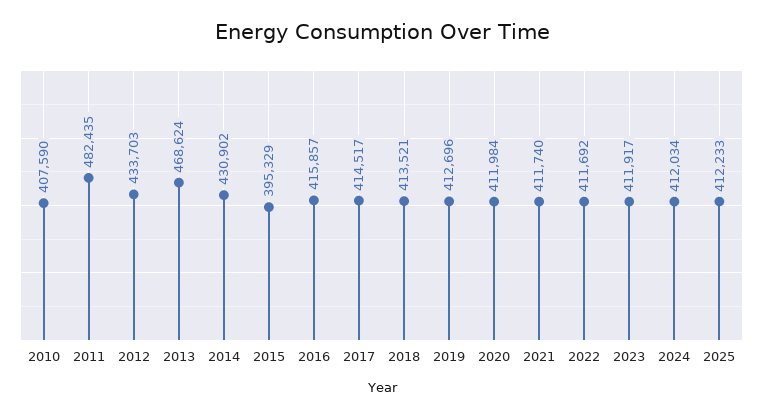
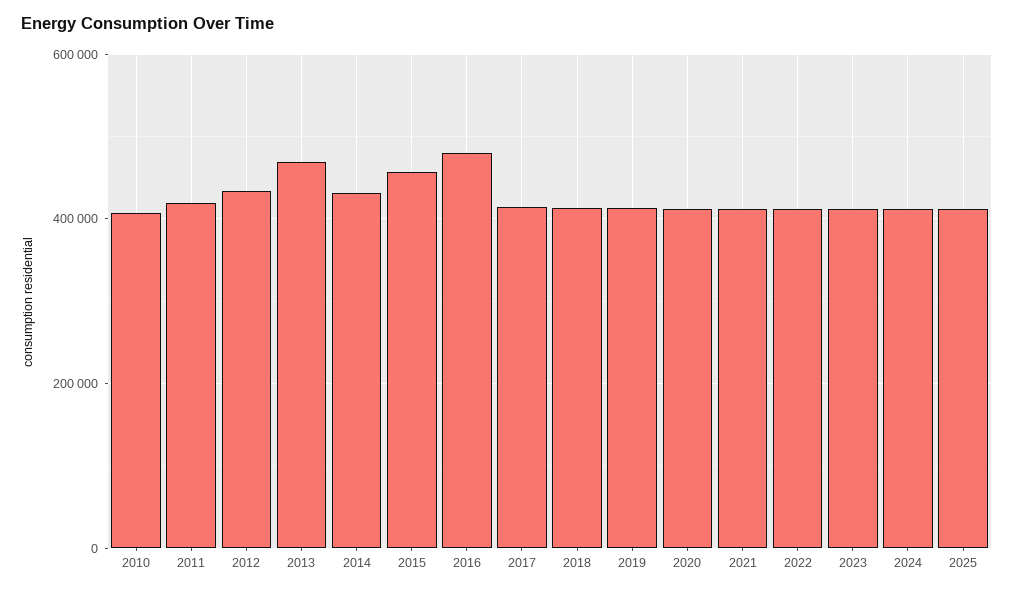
  {
    "2010": 407590,
-   "2011": 482435,
+   "2011": 420000,
    "2012": 433703,
    "2013": 468624,
    "2014": 430902,
-   "2015": 395329,
+   "2015": 460000,
-   "2016": 415857,
+   "2016": 480000,
    "2017": 414517,
    "2018": 413521,
    "2019": 412696,
    "2020": 411984,
    "2021": 411740,
    "2022": 411692,
    "2023": 411917,
    "2024": 412034,
    "2025": 412233
  }

